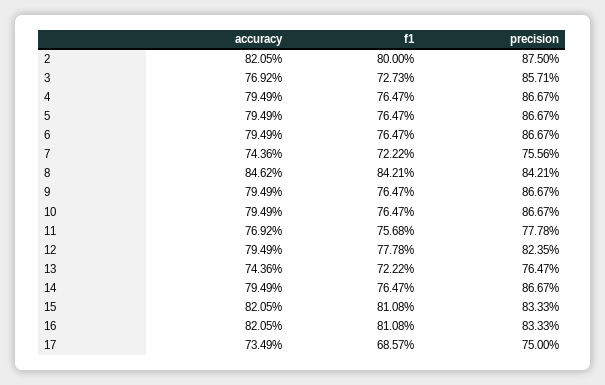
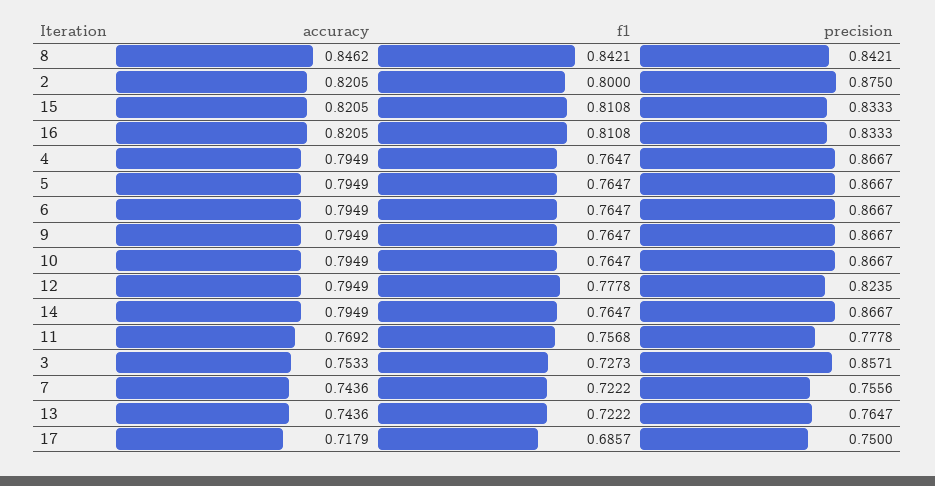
  {
    "accuracy": {
      "2": 0.8205,
-     "3": 0.7692,
+     "3": 0.7533,
      "4": 0.7949,
      "5": 0.7949,
      "6": 0.7949,
      "7": 0.7436,
      "8": 0.8462,
      "9": 0.7949,
      "10": 0.7949,
      "11": 0.7692,
      "12": 0.7949,
      "13": 0.7436,
      "14": 0.7949,
      "15": 0.8205,
      "16": 0.8205,
-     "17": 0.7349
+     "17": 0.7179
    },
    "f1": {
      "2": 0.8,
      "3": 0.7273,
      "4": 0.7647,
      "5": 0.7647,
      "6": 0.7647,
      "7": 0.7222,
      "8": 0.8421,
      "9": 0.7647,
      "10": 0.7647,
      "11": 0.7568,
      "12": 0.7778,
      "13": 0.7222,
      "14": 0.7647,
      "15": 0.8108,
      "16": 0.8108,
      "17": 0.6857
    },
    "precision": {
      "2": 0.875,
      "3": 0.8571,
      "4": 0.8667,
      "5": 0.8667,
      "6": 0.8667,
      "7": 0.7556,
      "8": 0.8421,
      "9": 0.8667,
      "10": 0.8667,
      "11": 0.7778,
      "12": 0.8235,
      "13": 0.7647,
      "14": 0.8667,
      "15": 0.8333,
      "16": 0.8333,
      "17": 0.75
    }
  }

